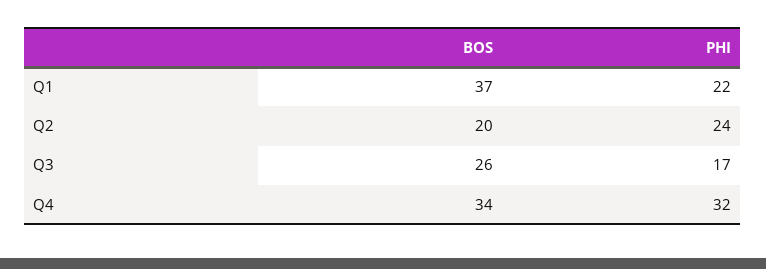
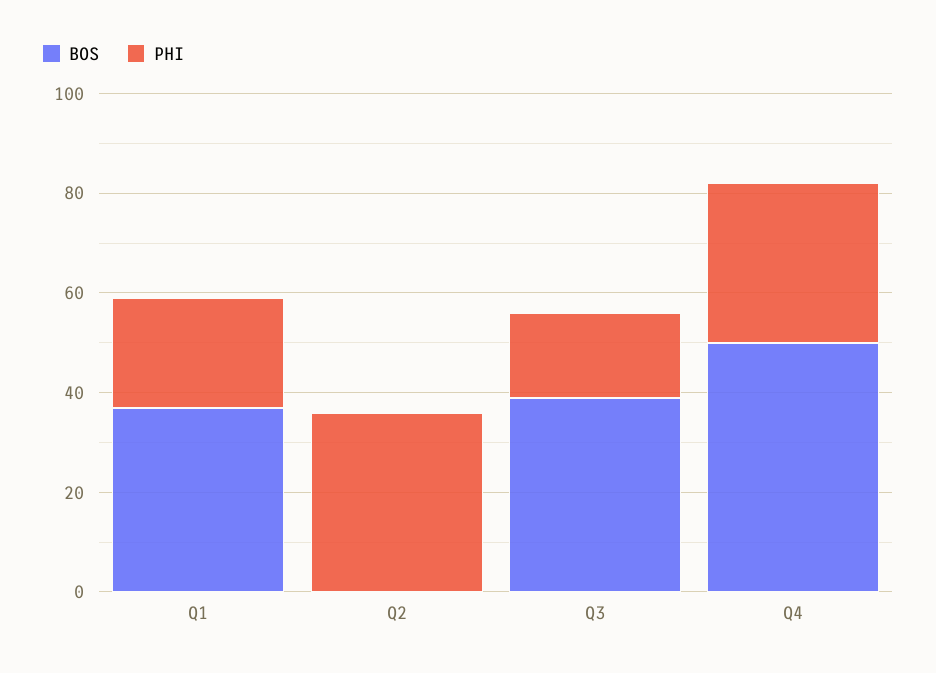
  {
    "BOS": {
      "Q1": 37,
-     "Q2": 20,
+     "Q2": 0,
-     "Q3": 26,
+     "Q3": 40,
-     "Q4": 34
+     "Q4": 50
    },
    "PHI": {
      "Q1": 22,
-     "Q2": 24,
+     "Q2": 35,
      "Q3": 17,
      "Q4": 32
    }
  }

